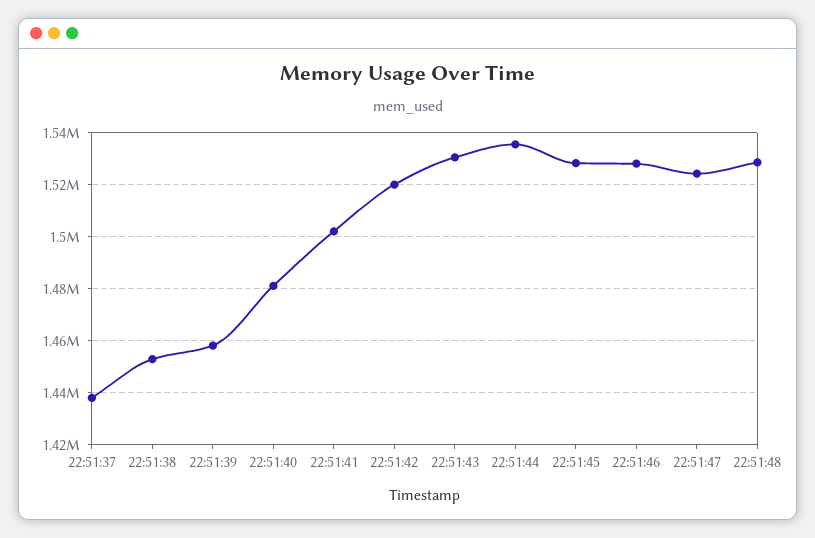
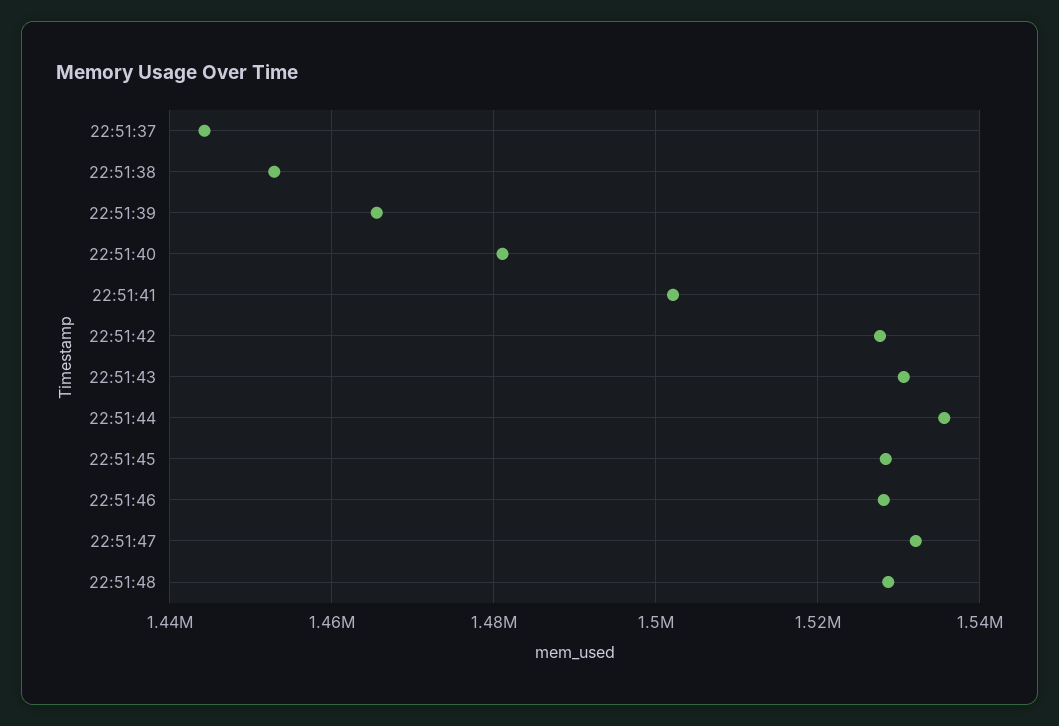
  {
-   "22:51:37": 1437500,
+   "22:51:37": 1444000,
    "22:51:38": 1452000,
-   "22:51:39": 1457500,
+   "22:51:39": 1466000,
    "22:51:40": 1482000,
    "22:51:41": 1502000,
-   "22:51:42": 1520000,
+   "22:51:42": 1528000,
    "22:51:43": 1530000,
    "22:51:44": 1536000,
    "22:51:45": 1528000,
    "22:51:46": 1528000,
-   "22:51:47": 1525000,
+   "22:51:47": 1532000,
    "22:51:48": 1528000
  }

